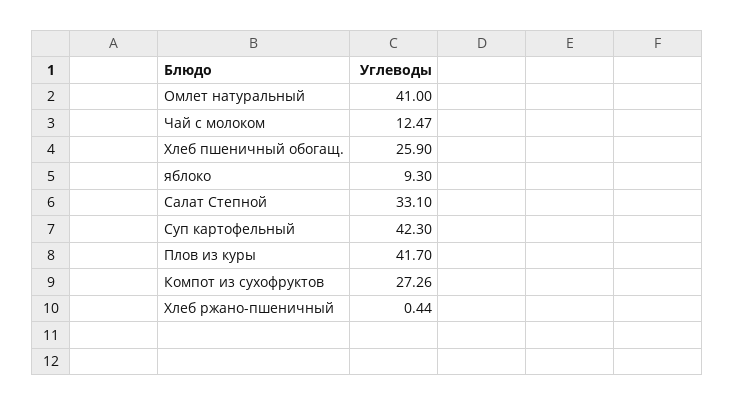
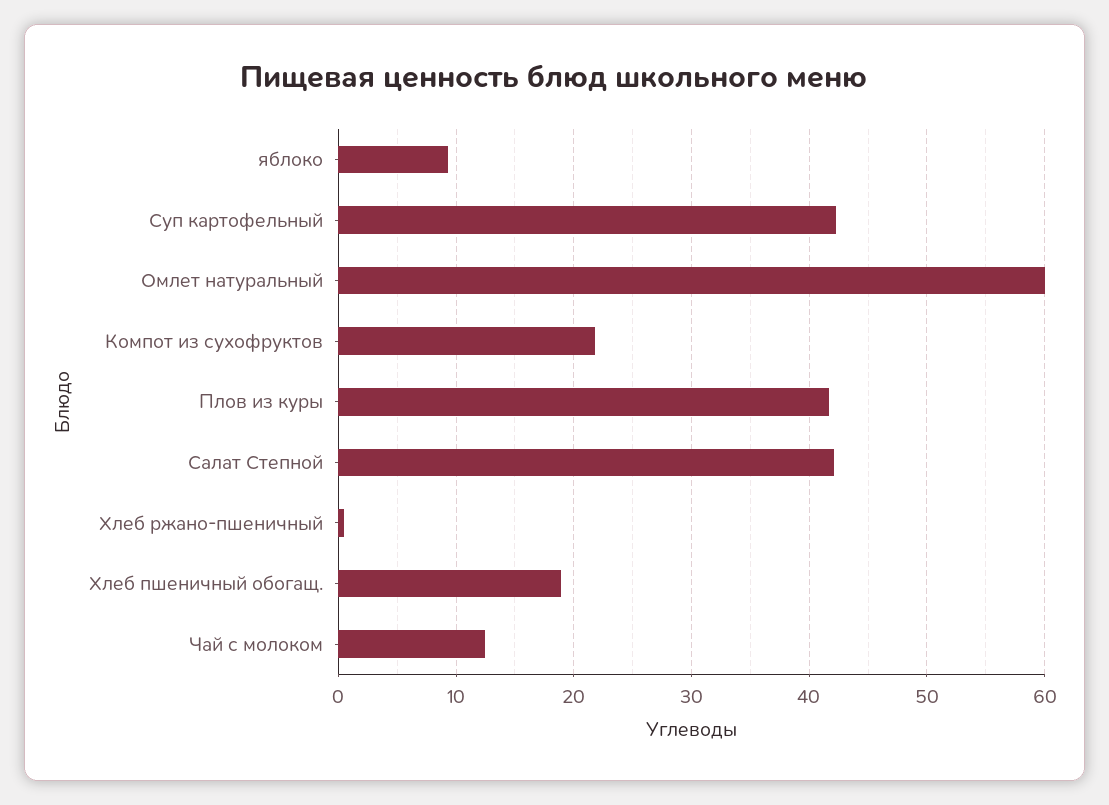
  {
-   "Омлет натуральный": 41,
+   "Омлет натуральный": 60,
    "Чай с молоком": 12.47,
-   "Хлеб пшеничный обогащ.": 25.9,
+   "Хлеб пшеничный обогащ.": 19,
    "яблоко": 9.3,
-   "Салат Степной": 33.1,
+   "Салат Степной": 42,
    "Суп картофельный": 42.3,
    "Плов из куры": 41.7,
-   "Компот из сухофруктов": 27.26,
+   "Компот из сухофруктов": 22,
    "Хлеб ржано-пшеничный": 0.44
  }

